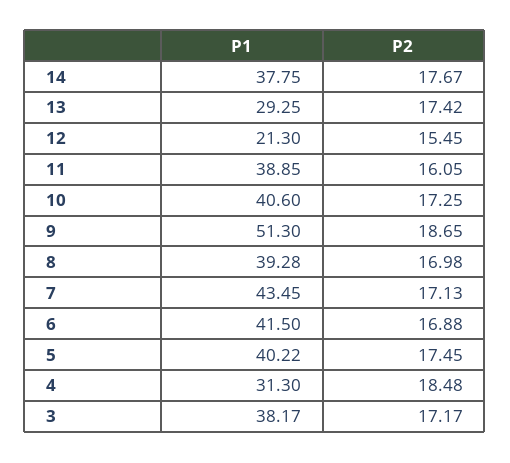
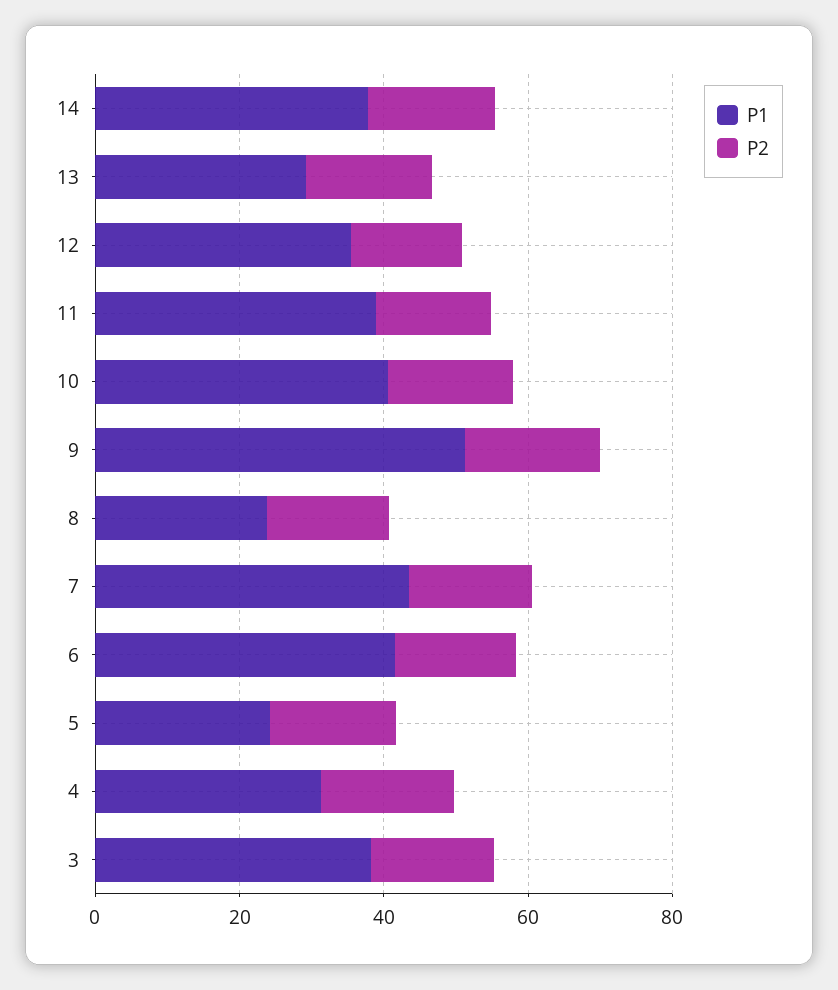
  {
    "P1": {
      "14": 37.75,
      "13": 29.25,
-     "12": 21.3,
+     "12": 35,
      "11": 38.85,
      "10": 40.6,
      "9": 51.3,
-     "8": 39.28,
+     "8": 25,
      "7": 43.45,
      "6": 41.5,
-     "5": 40.22,
+     "5": 25,
      "4": 31.3,
      "3": 38.17
    },
    "P2": {
      "14": 17.67,
      "13": 17.42,
      "12": 15.45,
      "11": 16.05,
      "10": 17.25,
      "9": 18.65,
      "8": 16.98,
      "7": 17.13,
      "6": 16.88,
      "5": 17.45,
      "4": 18.48,
      "3": 17.17
    }
  }

